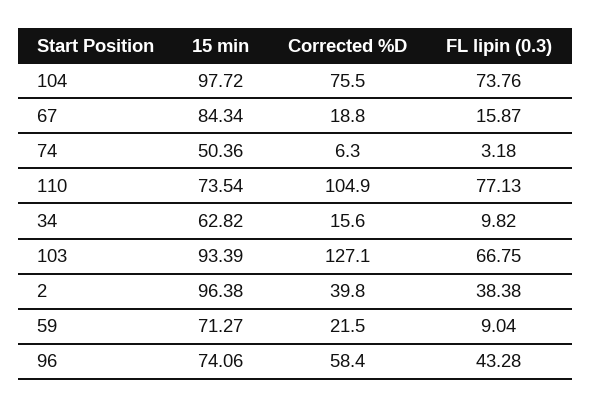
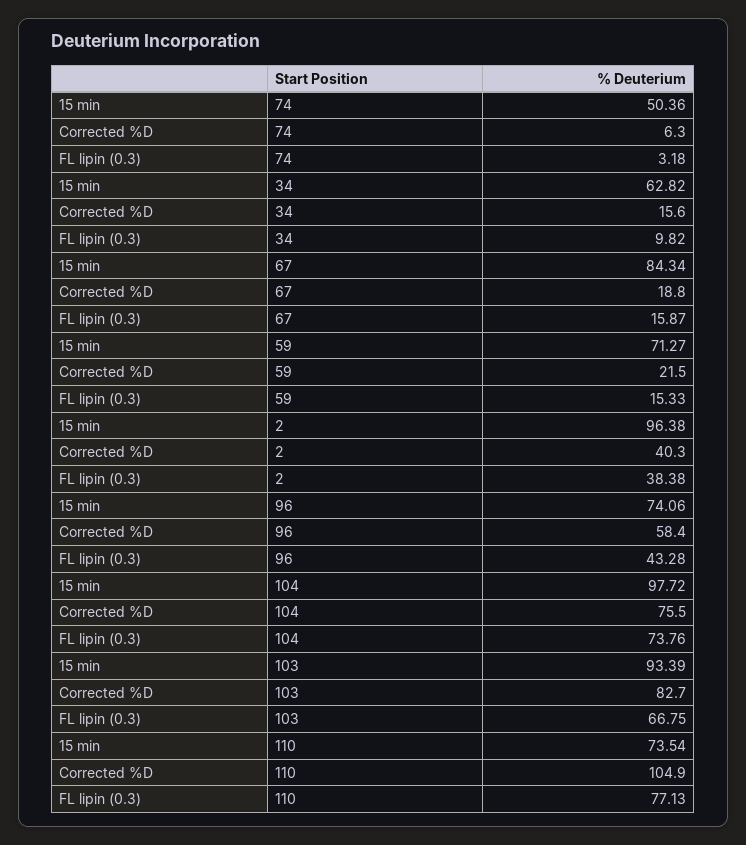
  {
    "15 min": {
      "104": 97.72,
      "67": 84.34,
      "74": 50.36,
      "110": 73.54,
      "34": 62.82,
      "103": 93.39,
      "2": 96.38,
      "59": 71.27,
      "96": 74.06
    },
    "Corrected %D": {
      "104": 75.5,
      "67": 18.8,
      "74": 6.3,
      "110": 104.9,
      "34": 15.6,
-     "103": 127.1,
+     "103": 82.7,
-     "2": 39.8,
+     "2": 40.3,
      "59": 21.5,
      "96": 58.4
    },
    "FL lipin (0.3)": {
      "104": 73.76,
      "67": 15.87,
      "74": 3.18,
      "110": 77.13,
      "34": 9.82,
      "103": 66.75,
      "2": 38.38,
-     "59": 9.04,
+     "59": 15.33,
      "96": 43.28
    }
  }

